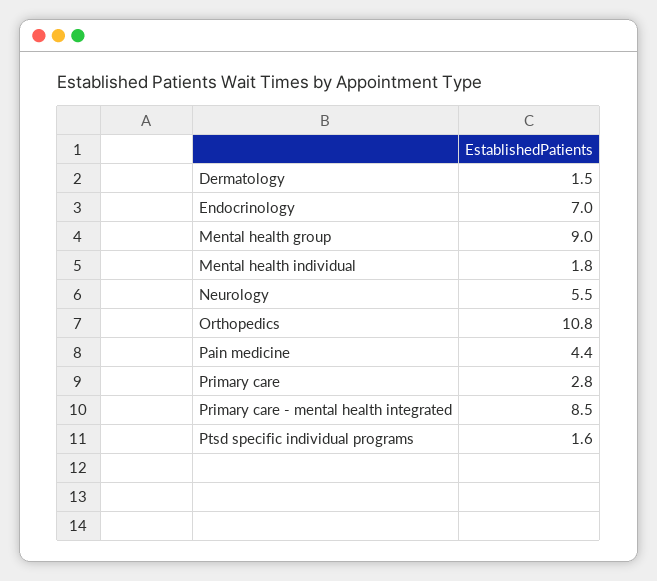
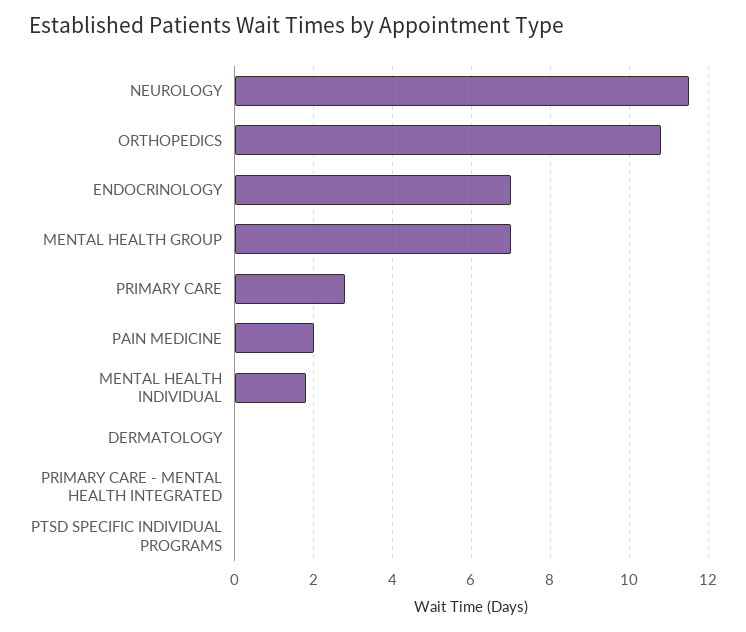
  {
-   "Dermatology": 1.5,
+   "Dermatology": 0,
    "Endocrinology": 7,
-   "Mental health group": 9,
+   "Mental health group": 7,
    "Mental health individual": 1.8,
-   "Neurology": 5.5,
+   "Neurology": 11.5,
    "Orthopedics": 10.8,
-   "Pain medicine": 4.4,
+   "Pain medicine": 2,
    "Primary care": 2.8,
-   "Primary care - mental health integrated": 8.5,
+   "Primary care - mental health integrated": 0,
-   "Ptsd specific individual programs": 1.6
+   "Ptsd specific individual programs": 0
  }

